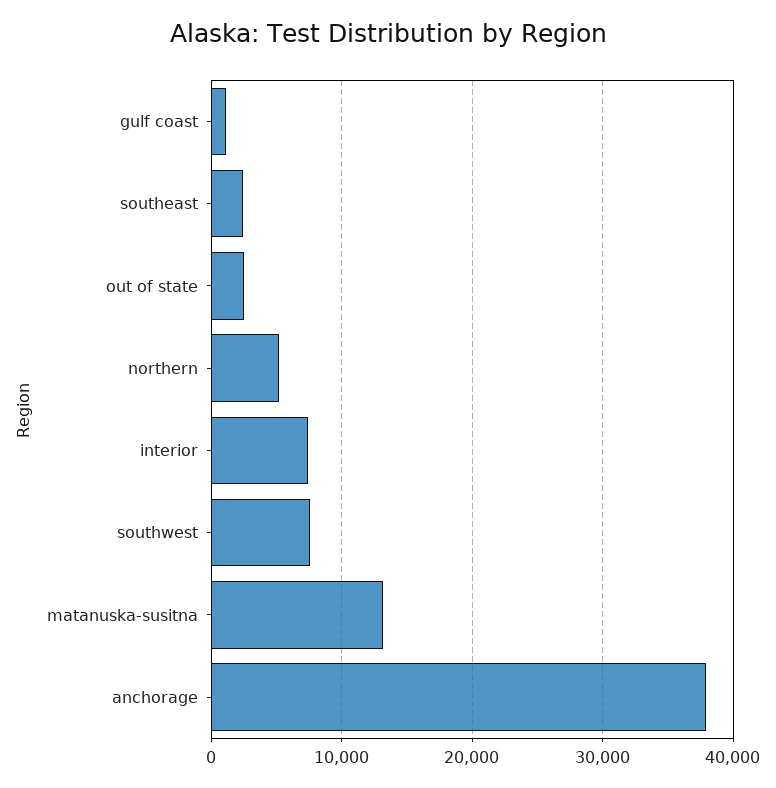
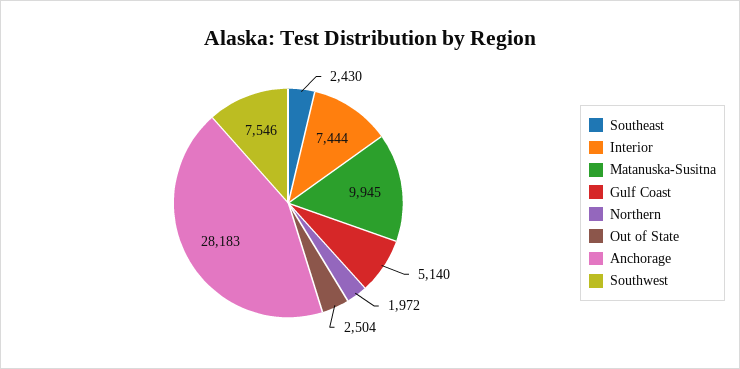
  {
-   "gulf coast": 1000,
+   "gulf coast": 5140,
    "southeast": 2430,
    "out of state": 2504,
-   "northern": 5000,
+   "northern": 1972,
    "interior": 7444,
    "southwest": 7546,
-   "matanuska-susitna": 13000,
+   "matanuska-susitna": 9945,
-   "anchorage": 38000
+   "anchorage": 28183
  }

